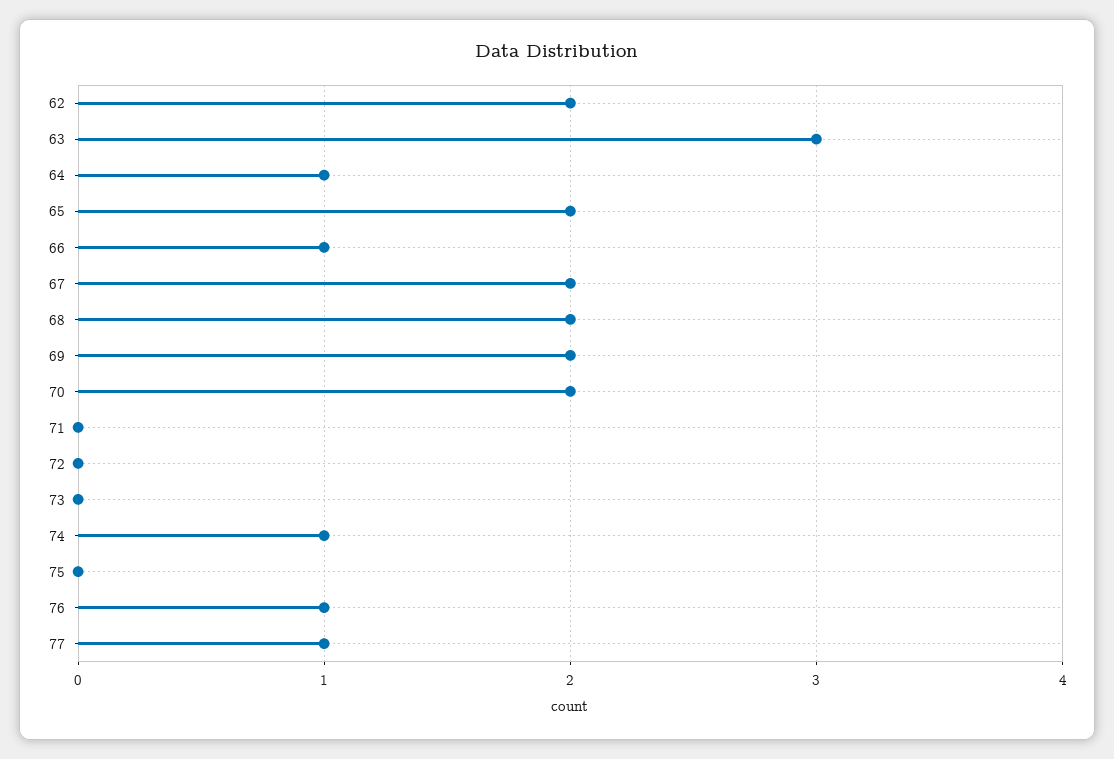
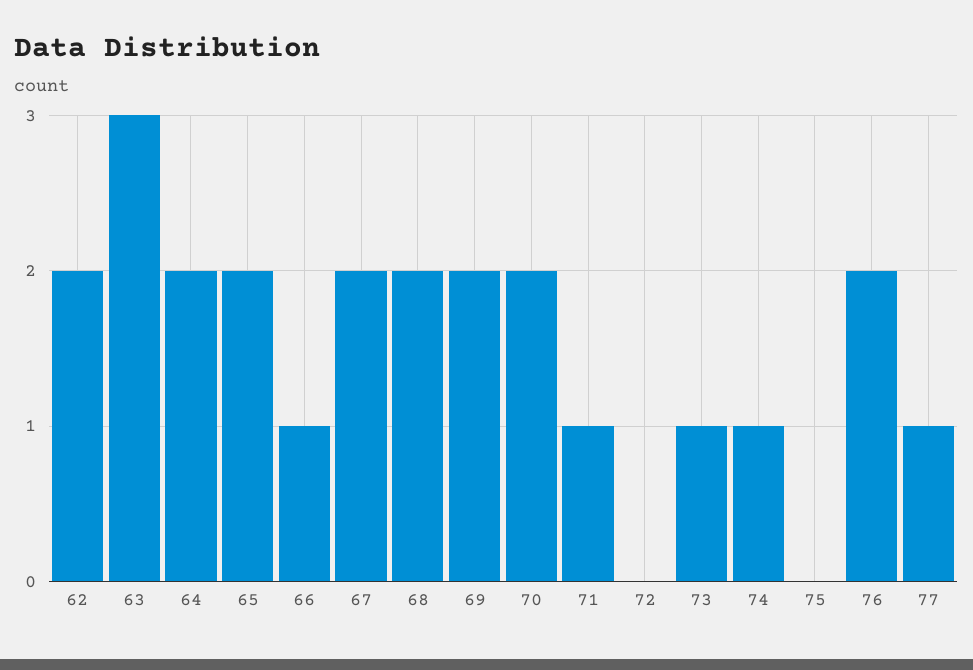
  {
    "62": 2,
    "63": 3,
-   "64": 1,
+   "64": 2,
    "65": 2,
    "66": 1,
    "67": 2,
    "68": 2,
    "69": 2,
    "70": 2,
-   "71": 0,
+   "71": 1,
    "72": 0,
-   "73": 0,
+   "73": 1,
    "74": 1,
    "75": 0,
-   "76": 1,
+   "76": 2,
    "77": 1
  }

